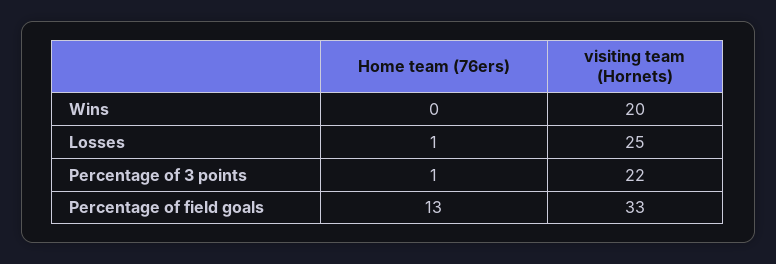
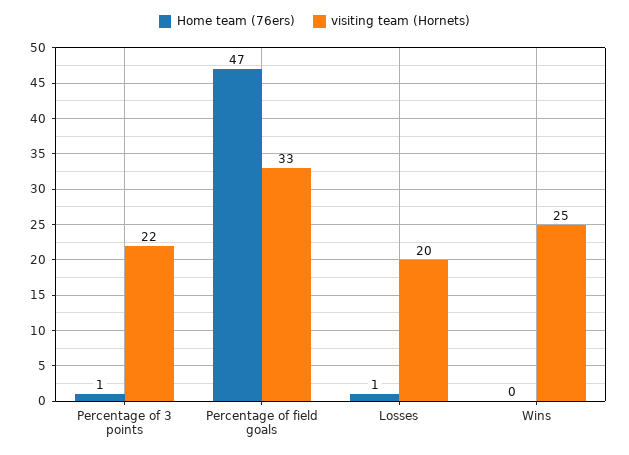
  {
    "Home team (76ers)": {
      "Wins": 0,
      "Losses": 1,
      "Percentage of 3 points": 1,
-     "Percentage of field goals": 13
+     "Percentage of field goals": 47
    },
    "visiting team (Hornets)": {
-     "Wins": 20,
+     "Wins": 25,
-     "Losses": 25,
+     "Losses": 20,
      "Percentage of 3 points": 22,
      "Percentage of field goals": 33
    }
  }

